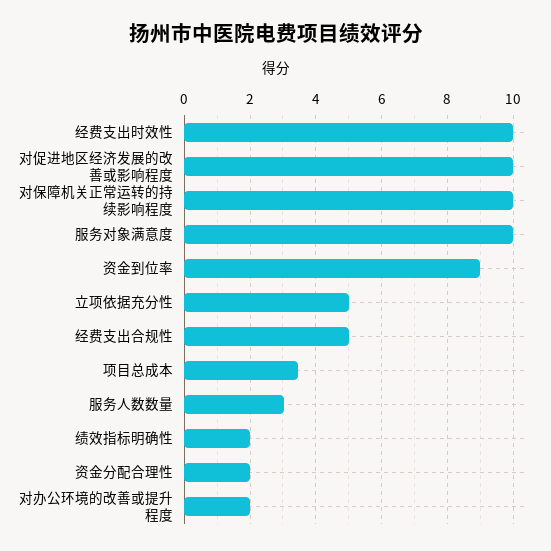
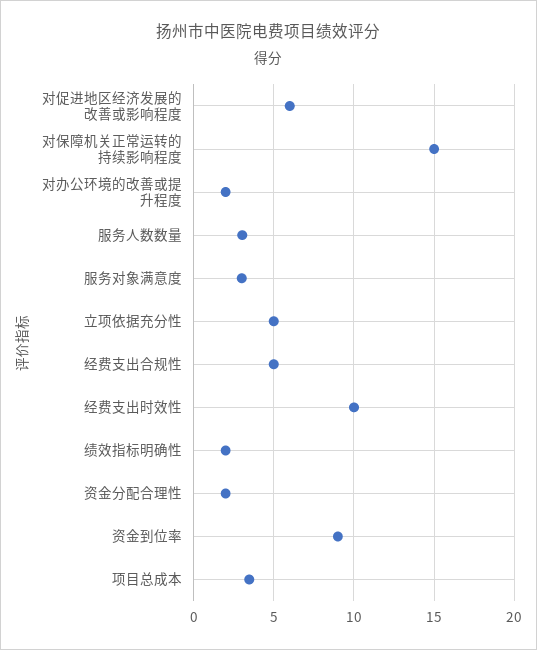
  {
    "经费支出时效性": 10,
-   "对促进地区经济发展的改善或影响程度": 10,
+   "对促进地区经济发展的改善或影响程度": 6,
-   "对保障机关正常运转的持续影响程度": 10,
+   "对保障机关正常运转的持续影响程度": 15,
-   "服务对象满意度": 10,
+   "服务对象满意度": 3,
    "资金到位率": 9,
    "立项依据充分性": 5,
    "经费支出合规性": 5,
    "项目总成本": 3.4,
    "服务人数数量": 3,
    "绩效指标明确性": 2,
    "资金分配合理性": 2,
    "对办公环境的改善或提升程度": 2
  }

